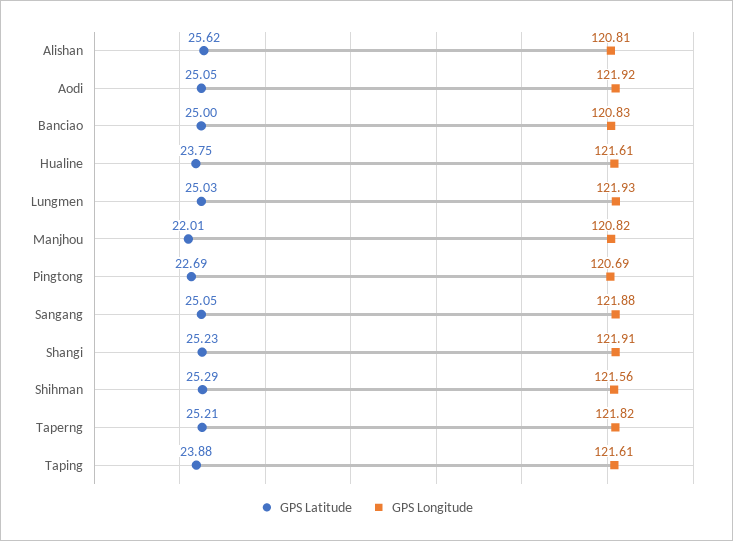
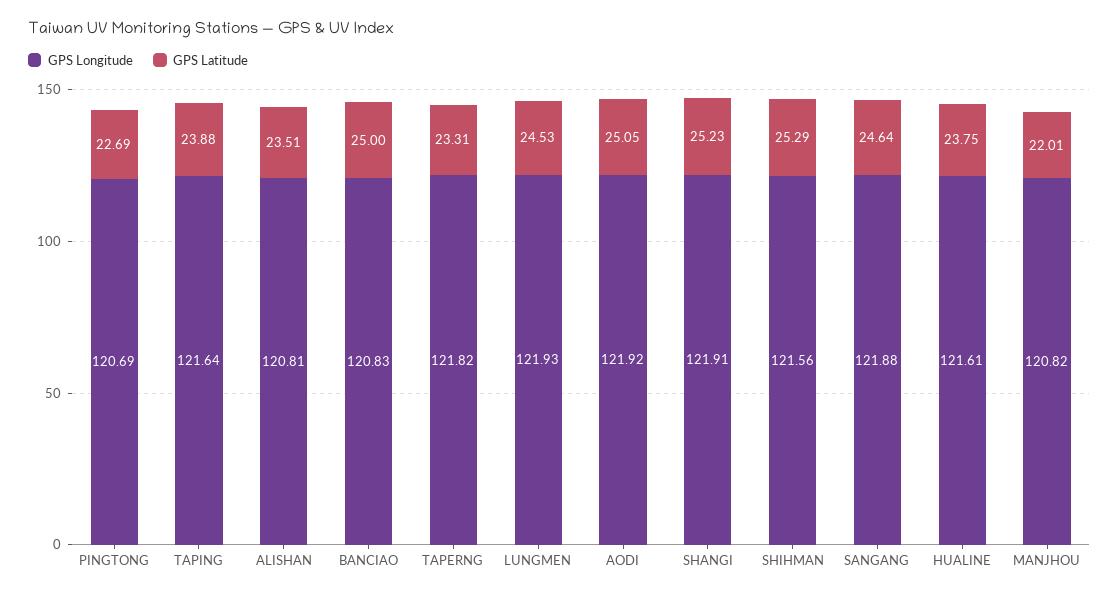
  {
    "GPS Latitude": {
-     "Alishan": 25.62,
+     "Alishan": 23.51,
      "Aodi": 25.05,
      "Banciao": 25,
      "Hualine": 23.75,
-     "Lungmen": 25.03,
+     "Lungmen": 24.53,
      "Manjhou": 22.01,
      "Pingtong": 22.69,
-     "Sangang": 25.05,
+     "Sangang": 24.64,
      "Shangi": 25.23,
      "Shihman": 25.29,
-     "Taperng": 25.21,
+     "Taperng": 23.31,
      "Taping": 23.88
    },
    "GPS Longitude": {
      "Alishan": 120.81,
      "Aodi": 121.92,
      "Banciao": 120.83,
      "Hualine": 121.61,
      "Lungmen": 121.93,
      "Manjhou": 120.82,
      "Pingtong": 120.69,
      "Sangang": 121.88,
      "Shangi": 121.91,
      "Shihman": 121.56,
      "Taperng": 121.82,
-     "Taping": 121.61
+     "Taping": 121.64
    }
  }

